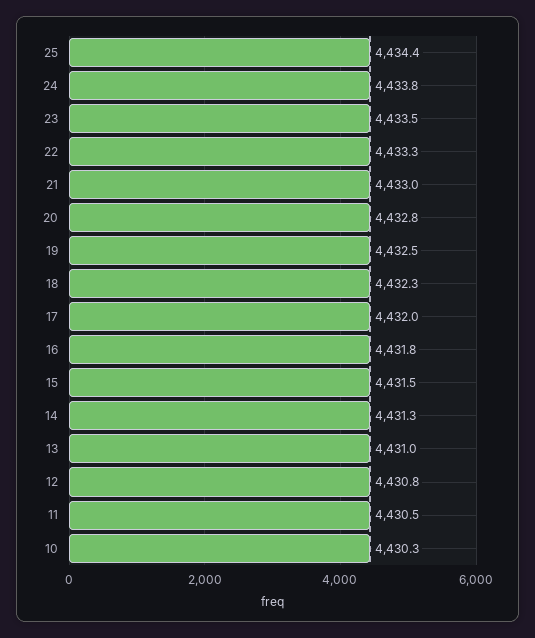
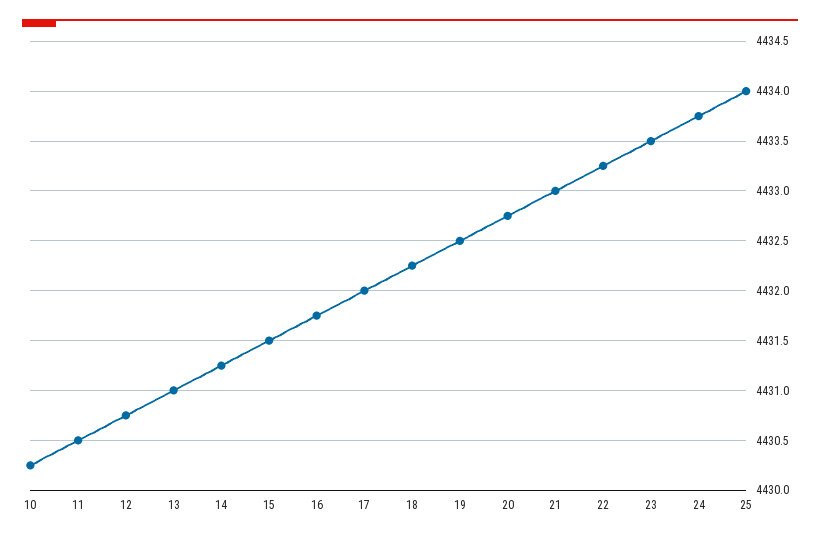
  {
-   "25": 4434.4,
+   "25": 4434,
    "24": 4433.8,
    "23": 4433.5,
    "22": 4433.3,
    "21": 4433,
    "20": 4432.8,
    "19": 4432.5,
    "18": 4432.3,
    "17": 4432,
    "16": 4431.8,
    "15": 4431.5,
    "14": 4431.3,
    "13": 4431,
    "12": 4430.8,
    "11": 4430.5,
    "10": 4430.3
  }

